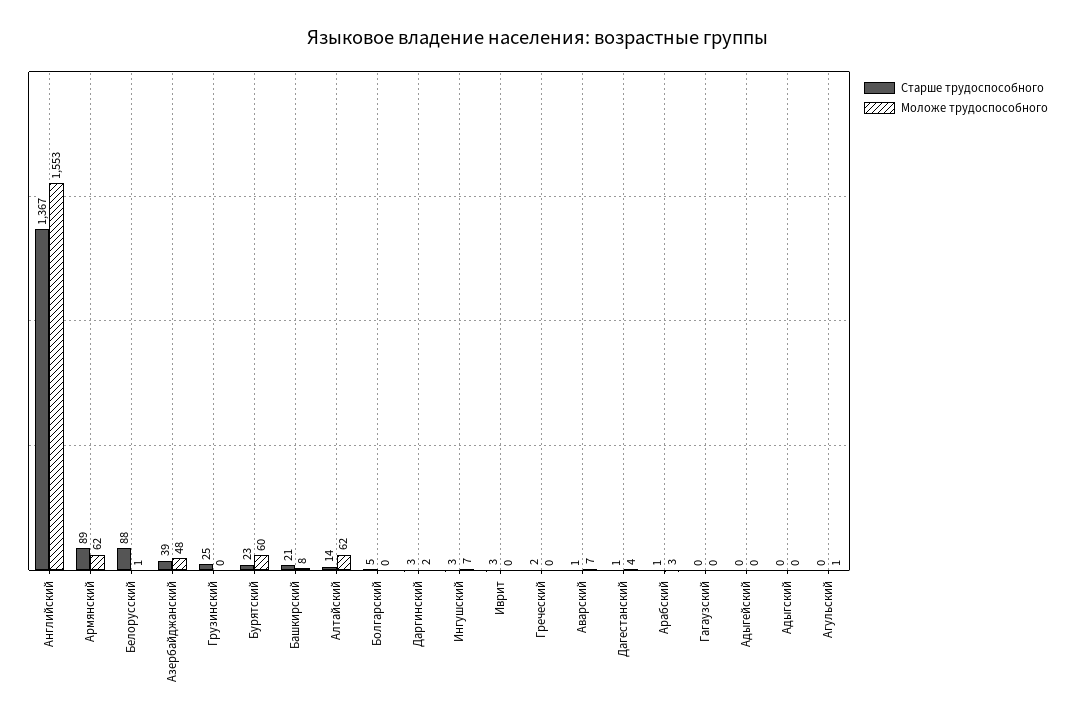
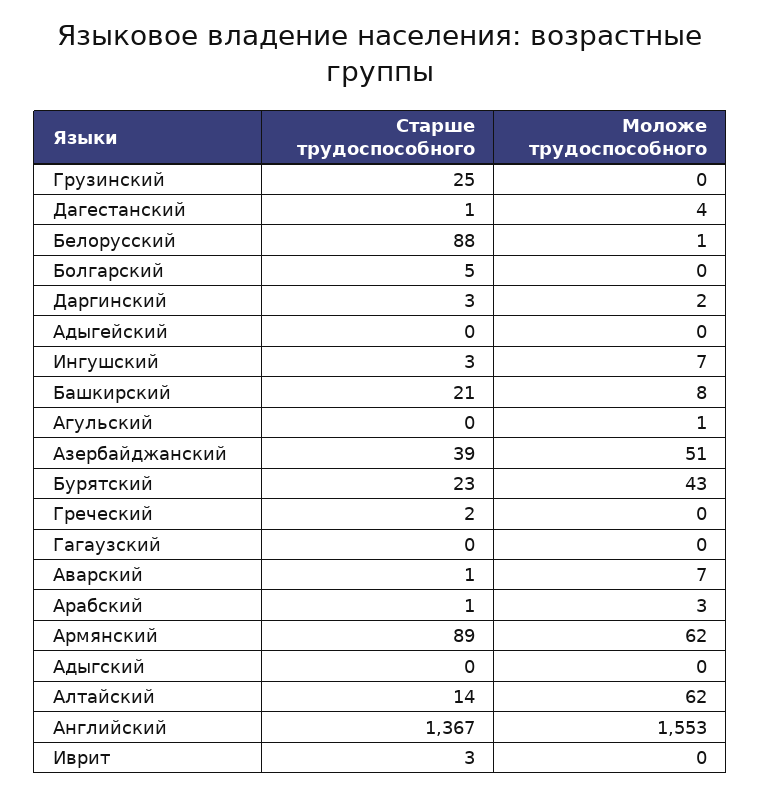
  {
    "Старше трудоспособного": {
      "Английский": 1367,
      "Армянский": 89,
      "Белорусский": 88,
      "Азербайджанский": 39,
      "Грузинский": 25,
      "Бурятский": 23,
      "Башкирский": 21,
      "Алтайский": 14,
      "Болгарский": 5,
      "Даргинский": 3,
      "Ингушский": 3,
      "Иврит": 3,
      "Греческий": 2,
      "Аварский": 1,
      "Дагестанский": 1,
      "Арабский": 1,
      "Гагаузский": 0,
      "Адыгейский": 0,
      "Адыгский": 0,
      "Агульский": 0
    },
    "Моложе трудоспособного": {
      "Английский": 1553,
      "Армянский": 62,
      "Белорусский": 1,
-     "Азербайджанский": 48,
+     "Азербайджанский": 51,
      "Грузинский": 0,
-     "Бурятский": 60,
+     "Бурятский": 43,
      "Башкирский": 8,
      "Алтайский": 62,
      "Болгарский": 0,
      "Даргинский": 2,
      "Ингушский": 7,
      "Иврит": 0,
      "Греческий": 0,
      "Аварский": 7,
      "Дагестанский": 4,
      "Арабский": 3,
      "Гагаузский": 0,
      "Адыгейский": 0,
      "Адыгский": 0,
      "Агульский": 1
    }
  }

